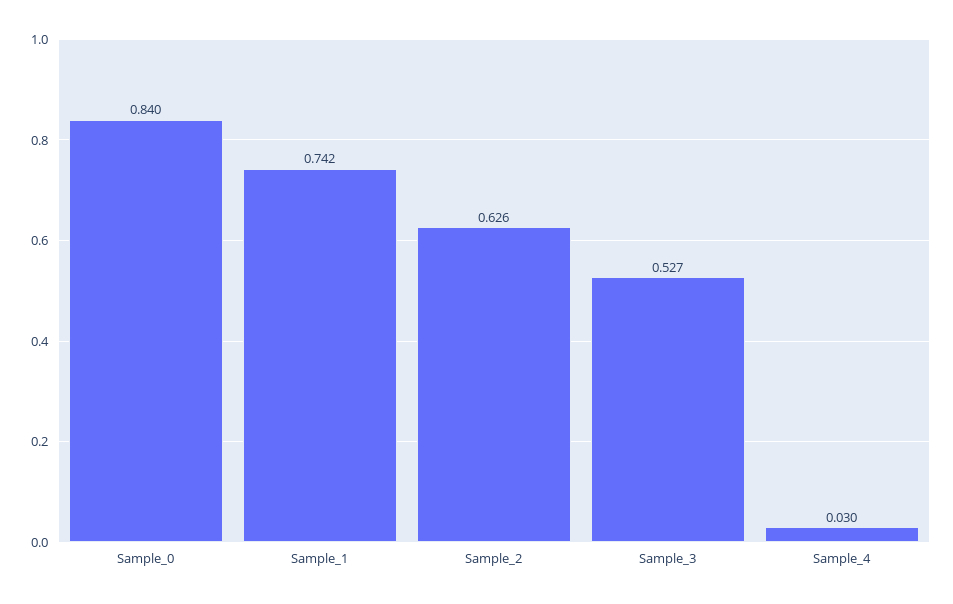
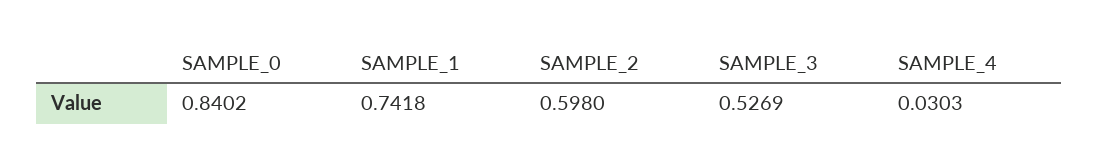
  {
    "Sample_0": 0.8402,
    "Sample_1": 0.7418,
-   "Sample_2": 0.626,
+   "Sample_2": 0.598,
    "Sample_3": 0.5269,
    "Sample_4": 0.0303
  }

